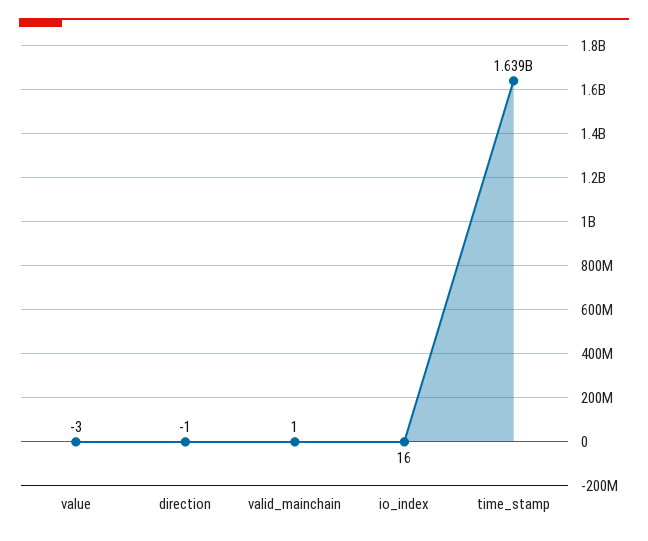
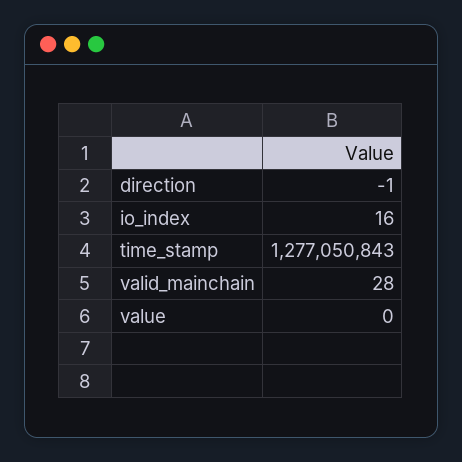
  {
-   "value": -3,
+   "value": 0,
    "direction": -1,
-   "valid_mainchain": 1,
+   "valid_mainchain": 28,
    "io_index": 16,
-   "time_stamp": 1639000000
+   "time_stamp": 1277050843
  }

